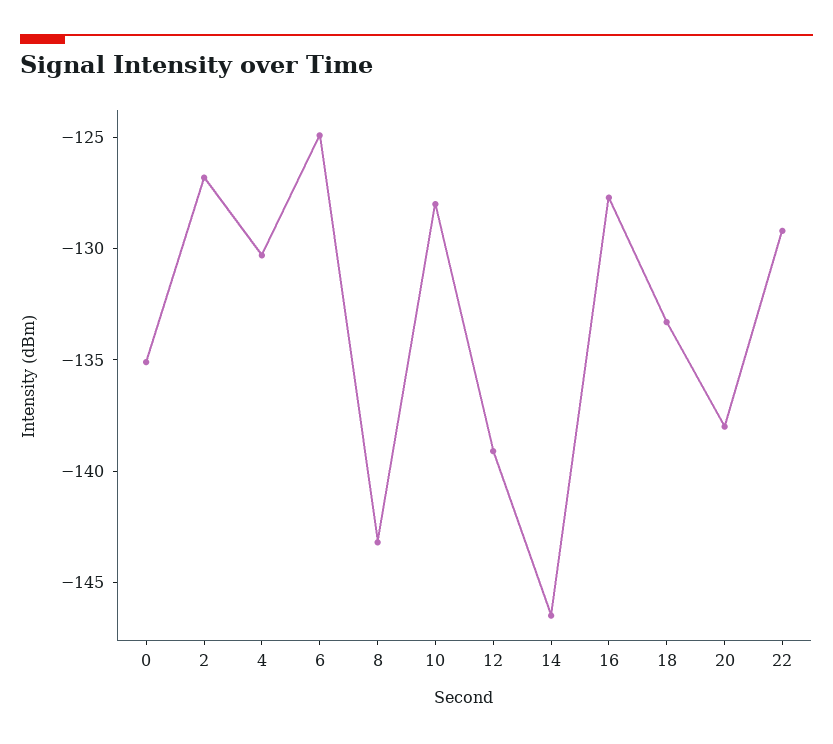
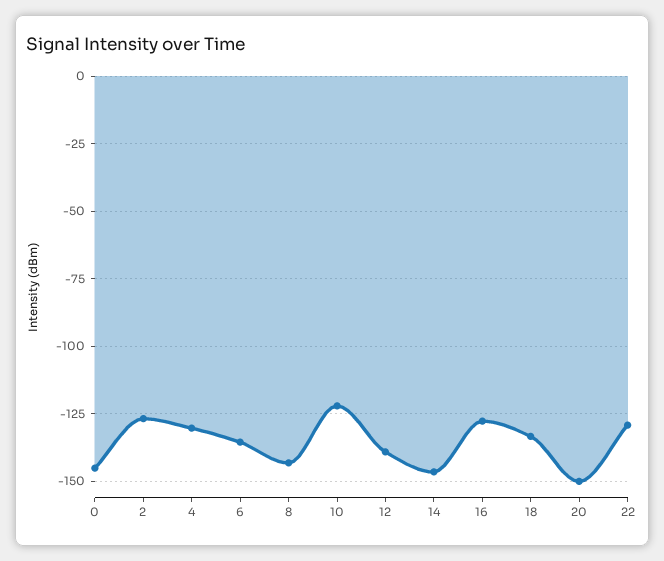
  {
-   "0": -135,
+   "0": -145,
    "2": -127,
    "4": -130,
-   "6": -125,
+   "6": -135,
    "8": -143,
-   "10": -128,
+   "10": -122.5,
    "12": -139,
    "14": -147,
    "16": -128,
    "18": -133,
-   "20": -138,
+   "20": -150,
    "22": -129
  }

